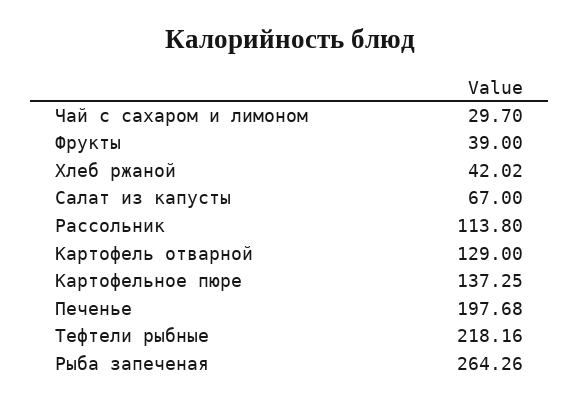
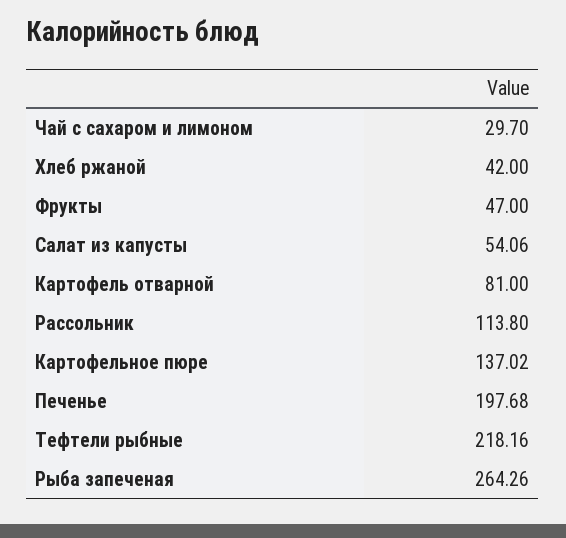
  {
    "Чай с сахаром и лимоном": 29.7,
-   "Фрукты": 39,
+   "Фрукты": 47,
-   "Хлеб ржаной": 42.02,
+   "Хлеб ржаной": 42,
-   "Салат из капусты": 67,
+   "Салат из капусты": 54.06,
    "Рассольник": 113.8,
-   "Картофель отварной": 129,
+   "Картофель отварной": 81,
-   "Картофельное пюре": 137.25,
+   "Картофельное пюре": 137.02,
    "Печенье": 197.68,
    "Тефтели рыбные": 218.16,
    "Рыба запеченая": 264.26
  }

